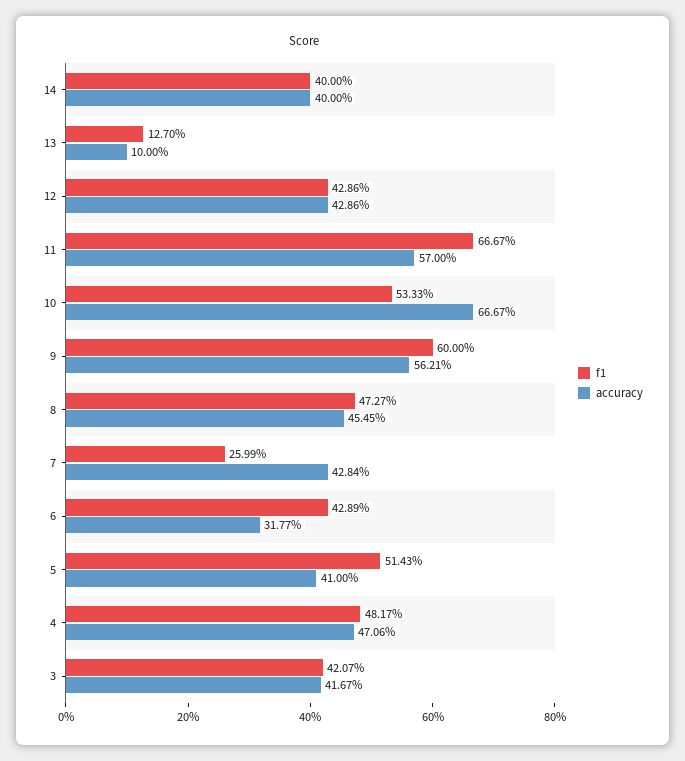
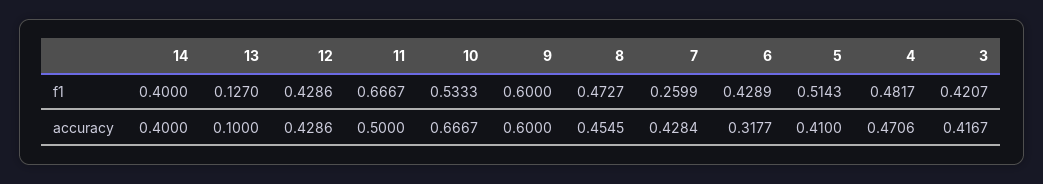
  {
    "f1": {
      "14": 0.4,
      "13": 0.127,
      "12": 0.4286,
      "11": 0.6667,
      "10": 0.5333,
      "9": 0.6,
      "8": 0.4727,
      "7": 0.2599,
      "6": 0.4289,
      "5": 0.5143,
      "4": 0.4817,
      "3": 0.4207
    },
    "accuracy": {
      "14": 0.4,
      "13": 0.1,
      "12": 0.4286,
-     "11": 0.57,
+     "11": 0.5,
      "10": 0.6667,
-     "9": 0.5621,
+     "9": 0.6,
      "8": 0.4545,
      "7": 0.4284,
      "6": 0.3177,
      "5": 0.41,
      "4": 0.4706,
      "3": 0.4167
    }
  }

